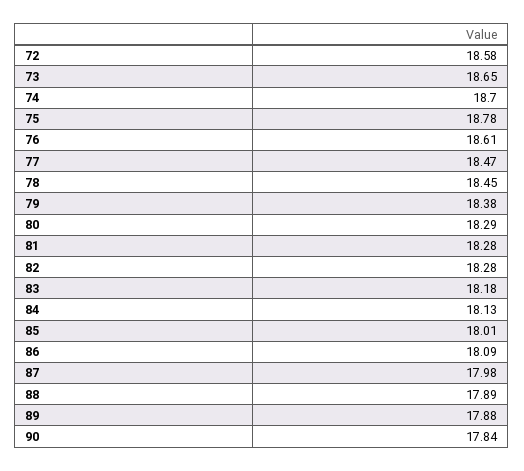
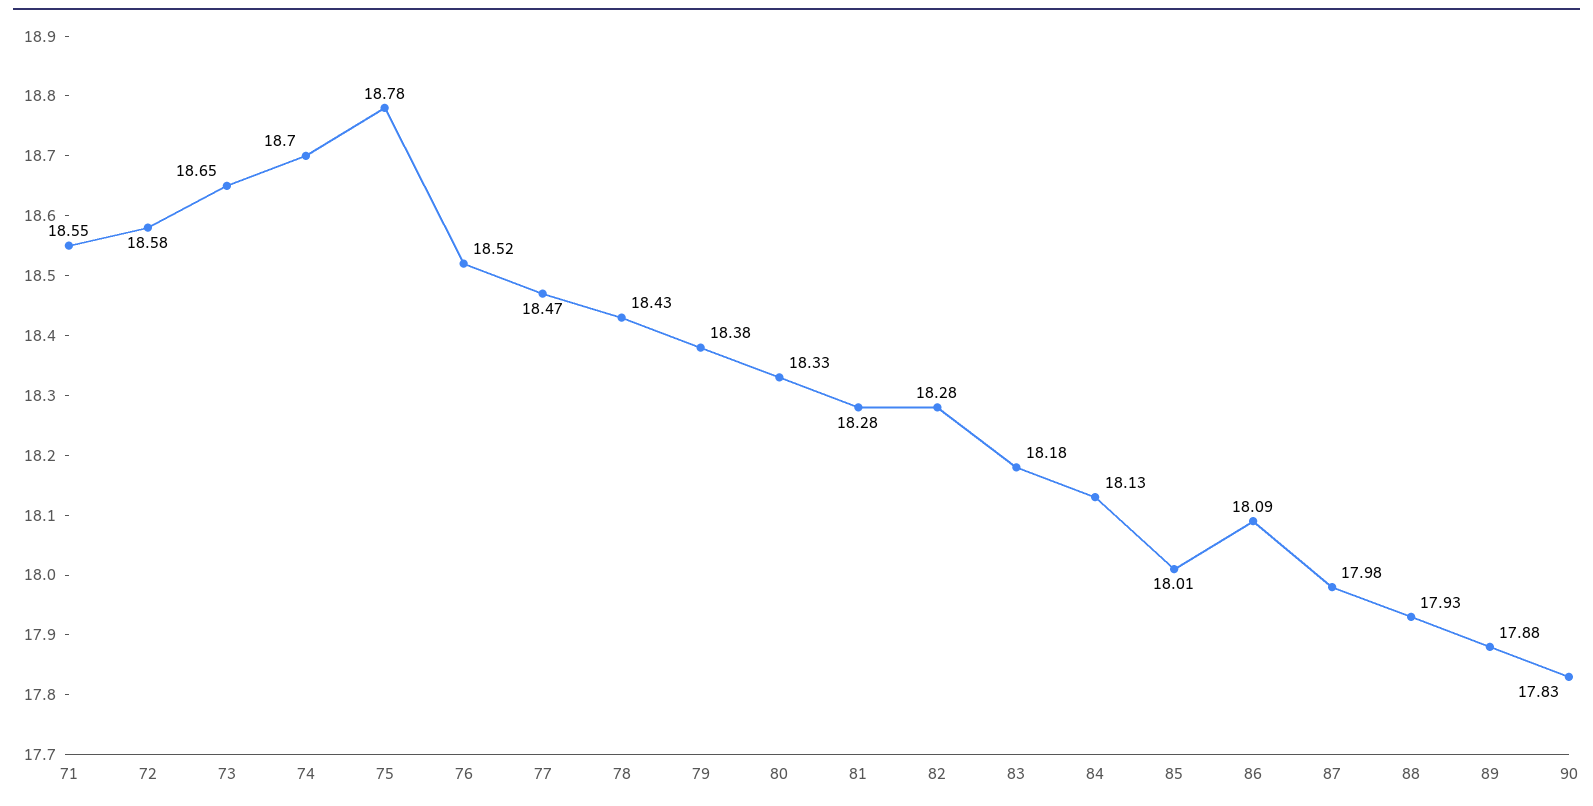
  {
    "72": 18.58,
    "73": 18.65,
    "74": 18.7,
    "75": 18.78,
-   "76": 18.61,
+   "76": 18.52,
    "77": 18.47,
-   "78": 18.45,
+   "78": 18.43,
    "79": 18.38,
-   "80": 18.29,
+   "80": 18.33,
    "81": 18.28,
    "82": 18.28,
    "83": 18.18,
    "84": 18.13,
    "85": 18.01,
    "86": 18.09,
    "87": 17.98,
-   "88": 17.89,
+   "88": 17.93,
    "89": 17.88,
-   "90": 17.84
+   "90": 17.83,
+   "71": 18.55
  }

